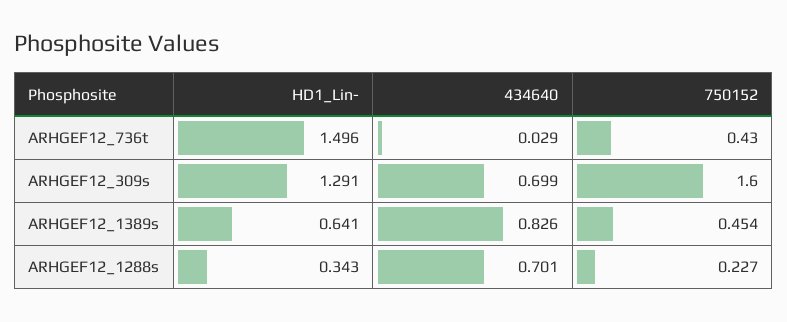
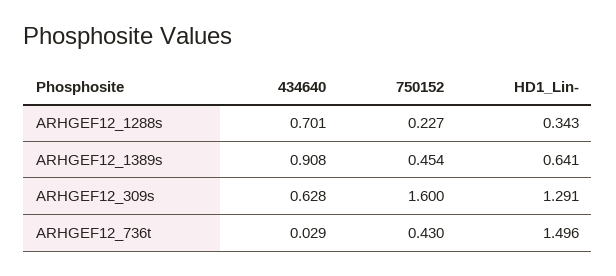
  {
    "HD1_Lin-": {
      "ARHGEF12_736t": 1.496,
      "ARHGEF12_309s": 1.291,
      "ARHGEF12_1389s": 0.641,
      "ARHGEF12_1288s": 0.343
    },
    "434640": {
      "ARHGEF12_736t": 0.029,
-     "ARHGEF12_309s": 0.699,
+     "ARHGEF12_309s": 0.628,
-     "ARHGEF12_1389s": 0.826,
+     "ARHGEF12_1389s": 0.908,
      "ARHGEF12_1288s": 0.701
    },
    "750152": {
      "ARHGEF12_736t": 0.43,
      "ARHGEF12_309s": 1.6,
      "ARHGEF12_1389s": 0.454,
      "ARHGEF12_1288s": 0.227
    }
  }

